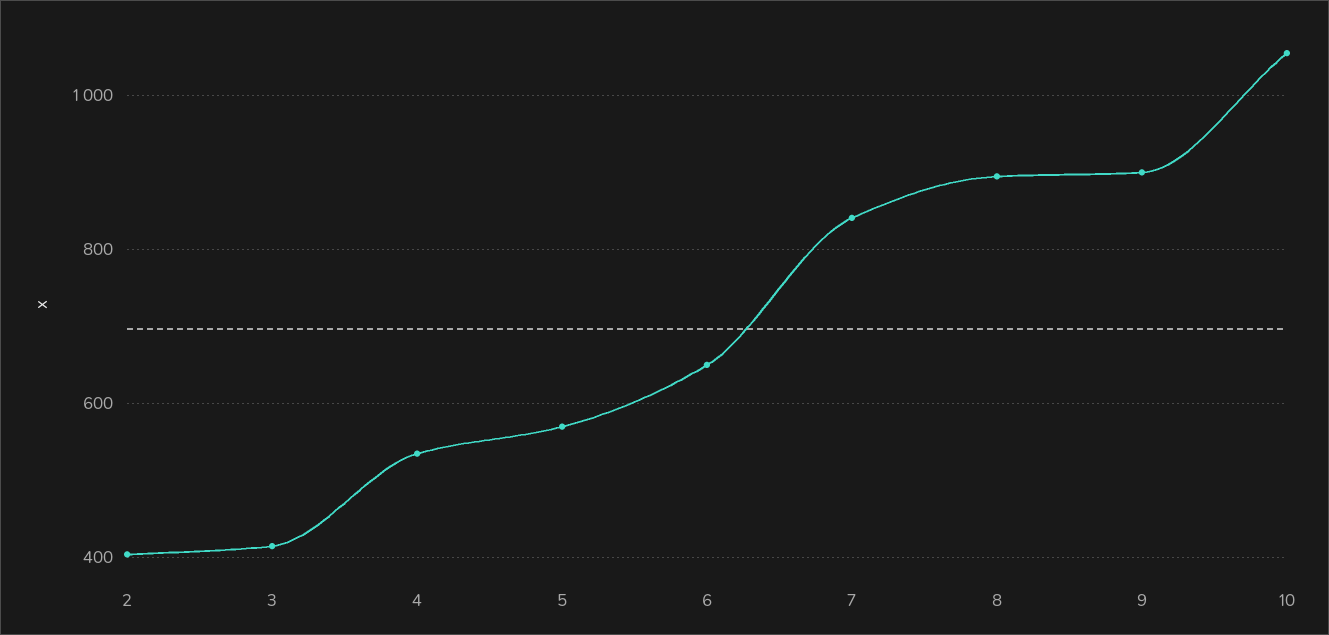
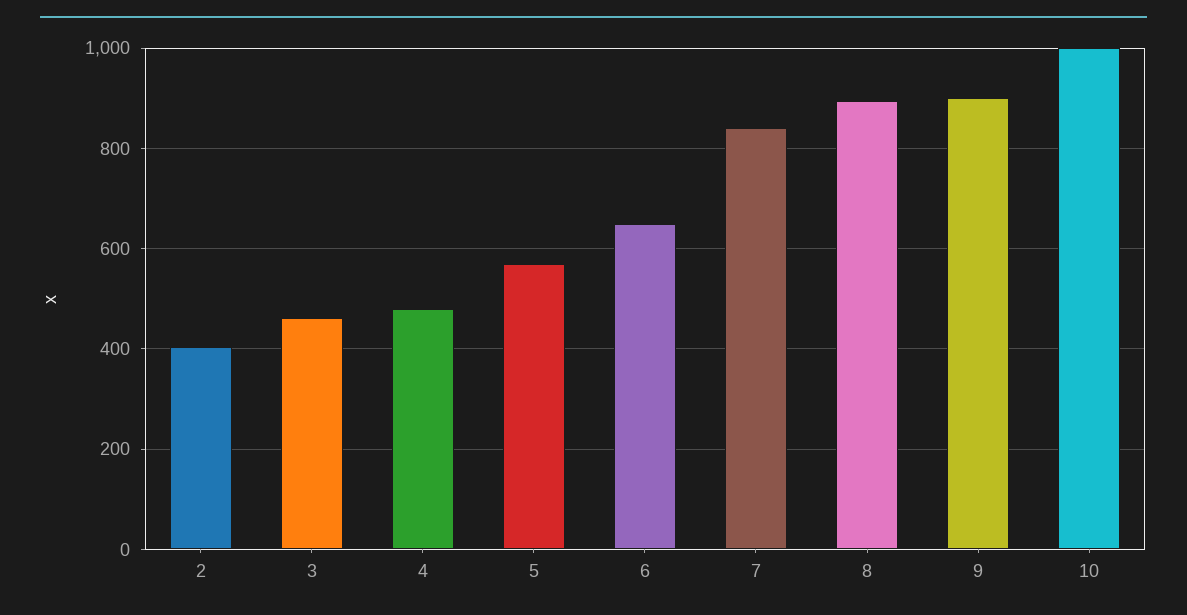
  {
    "2": 400,
-   "3": 420,
+   "3": 460,
-   "4": 540,
+   "4": 480,
    "5": 580,
    "6": 660,
    "7": 840,
    "8": 900,
    "9": 900,
-   "10": 1060
+   "10": 1000
  }

